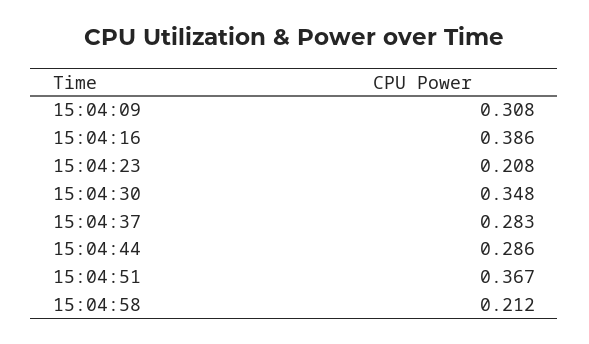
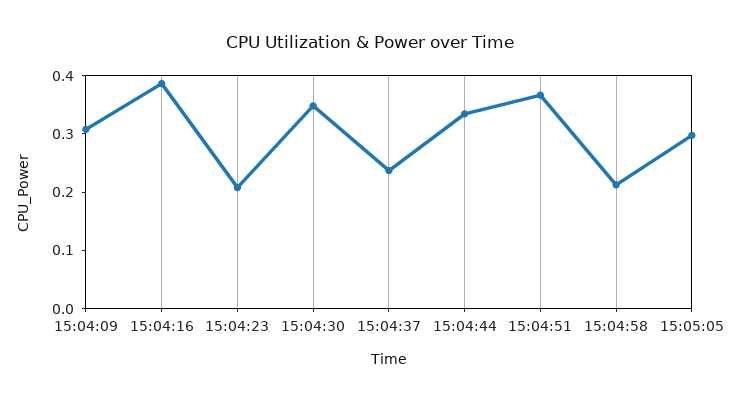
  {
    "15:04:09": 0.308,
    "15:04:16": 0.386,
    "15:04:23": 0.208,
    "15:04:30": 0.348,
-   "15:04:37": 0.283,
+   "15:04:37": 0.24,
-   "15:04:44": 0.286,
+   "15:04:44": 0.34,
    "15:04:51": 0.367,
-   "15:04:58": 0.212
+   "15:04:58": 0.212,
+   "15:05:05": 0.3
  }

